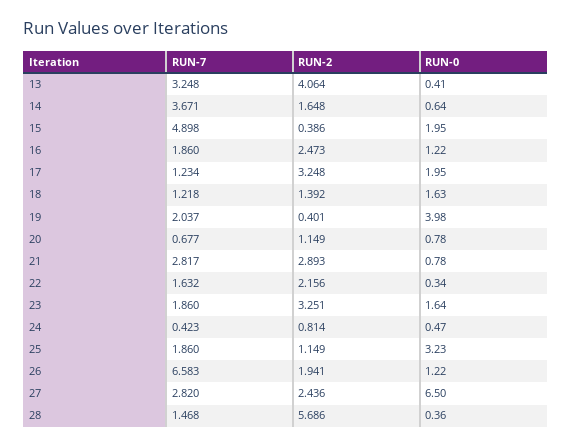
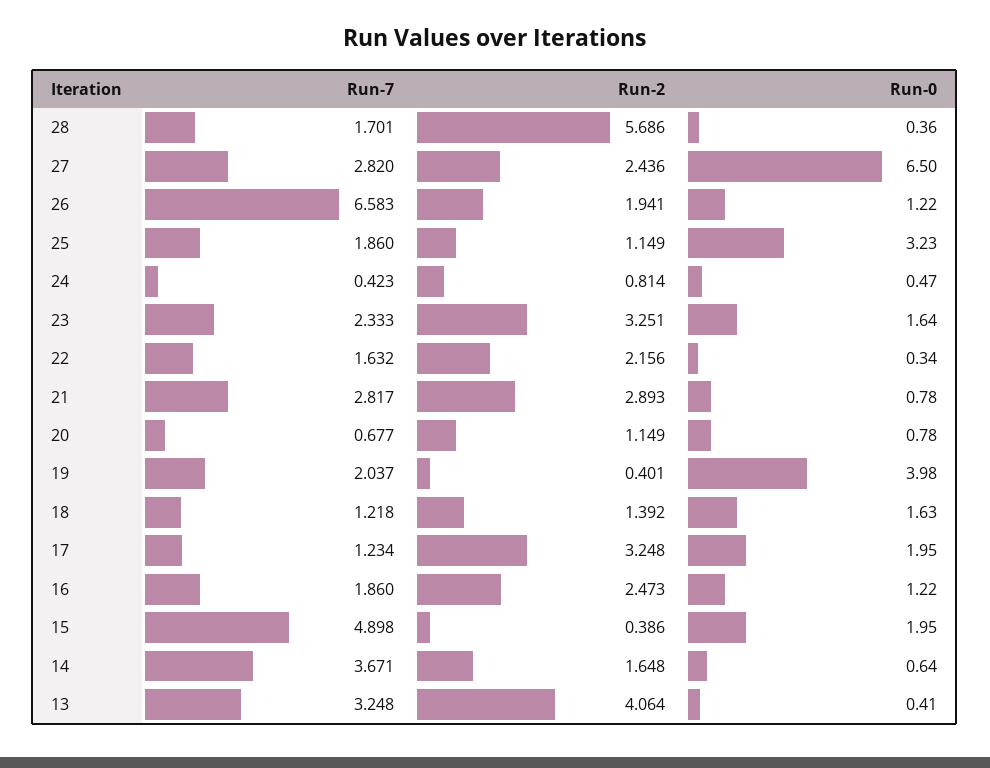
  {
    "RUN-7": {
      "13": 3.248,
      "14": 3.671,
      "15": 4.898,
      "16": 1.86,
      "17": 1.234,
      "18": 1.218,
      "19": 2.037,
      "20": 0.677,
      "21": 2.817,
      "22": 1.632,
-     "23": 1.86,
+     "23": 2.333,
      "24": 0.423,
      "25": 1.86,
      "26": 6.583,
      "27": 2.82,
-     "28": 1.468
+     "28": 1.701
    },
    "RUN-2": {
      "13": 4.064,
      "14": 1.648,
      "15": 0.386,
      "16": 2.473,
      "17": 3.248,
      "18": 1.392,
      "19": 0.401,
      "20": 1.149,
      "21": 2.893,
      "22": 2.156,
      "23": 3.251,
      "24": 0.814,
      "25": 1.149,
      "26": 1.941,
      "27": 2.436,
      "28": 5.686
    },
    "RUN-0": {
      "13": 0.41,
      "14": 0.64,
      "15": 1.95,
      "16": 1.22,
      "17": 1.95,
      "18": 1.63,
      "19": 3.98,
      "20": 0.78,
      "21": 0.78,
      "22": 0.34,
      "23": 1.64,
      "24": 0.47,
      "25": 3.23,
      "26": 1.22,
      "27": 6.5,
      "28": 0.36
    }
  }

